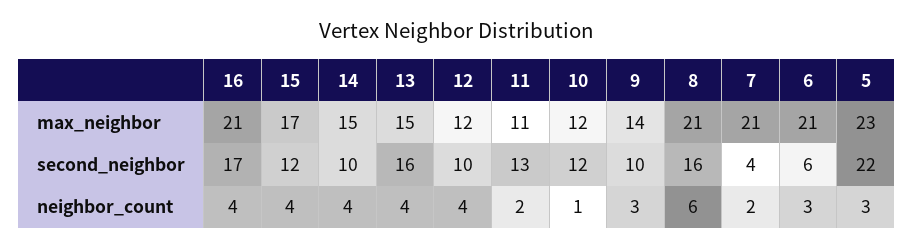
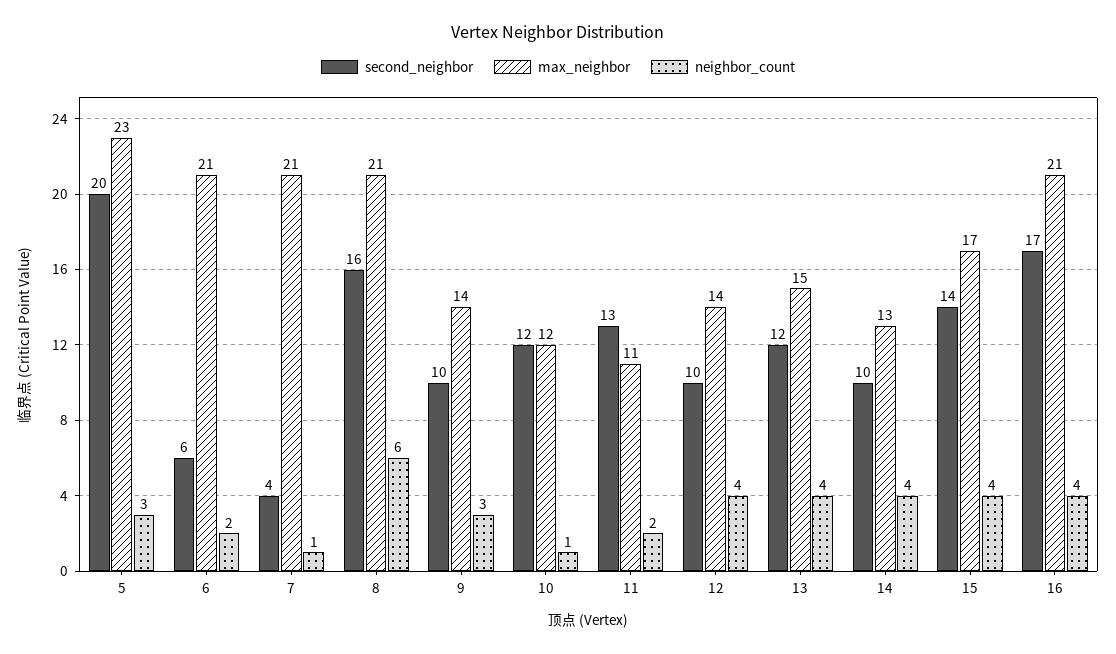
  {
    "max_neighbor": {
      "16": 21,
      "15": 17,
-     "14": 15,
+     "14": 13,
      "13": 15,
-     "12": 12,
+     "12": 14,
      "11": 11,
      "10": 12,
      "9": 14,
      "8": 21,
      "7": 21,
      "6": 21,
      "5": 23
    },
    "second_neighbor": {
      "16": 17,
-     "15": 12,
+     "15": 14,
      "14": 10,
-     "13": 16,
+     "13": 12,
      "12": 10,
      "11": 13,
      "10": 12,
      "9": 10,
      "8": 16,
      "7": 4,
      "6": 6,
-     "5": 22
+     "5": 20
    },
    "neighbor_count": {
      "16": 4,
      "15": 4,
      "14": 4,
      "13": 4,
      "12": 4,
      "11": 2,
      "10": 1,
      "9": 3,
      "8": 6,
-     "7": 2,
+     "7": 1,
-     "6": 3,
+     "6": 2,
      "5": 3
    }
  }

